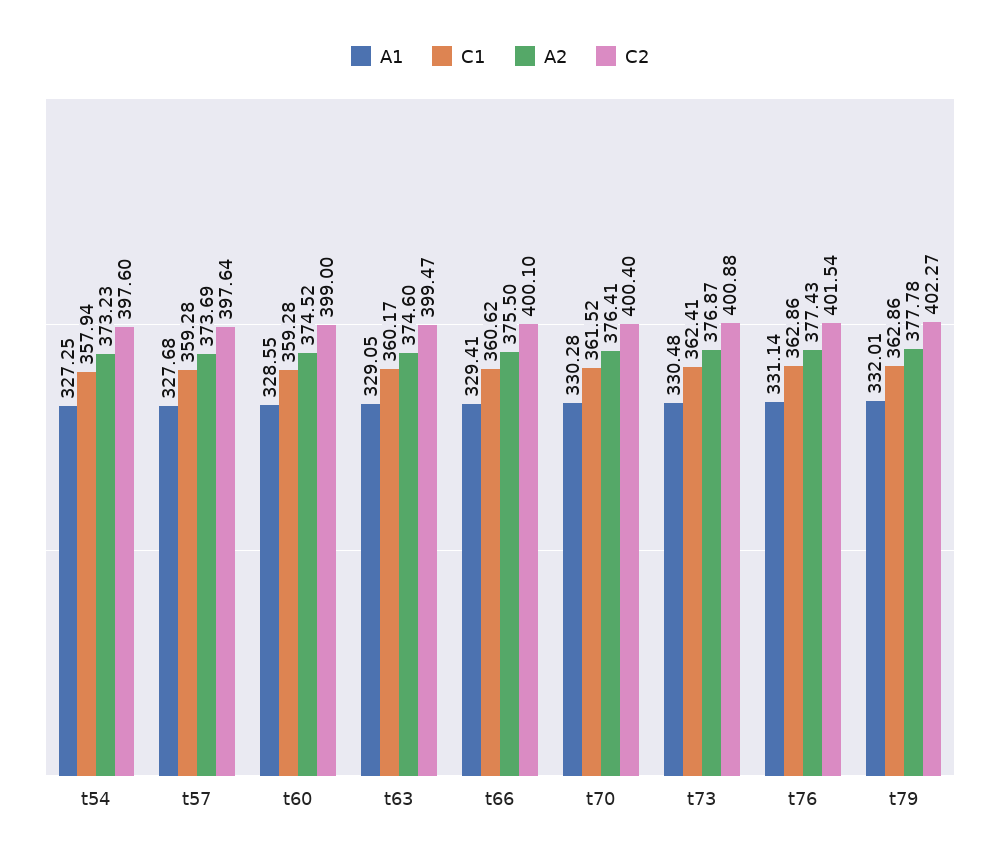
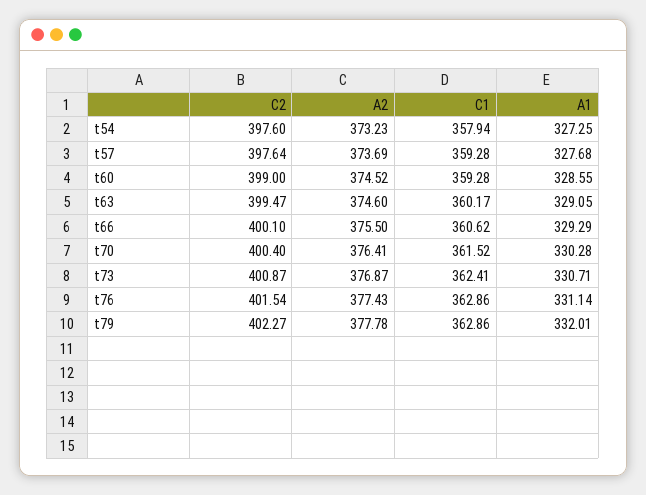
  {
    "A1": {
      "t54": 327.25,
      "t57": 327.68,
      "t60": 328.55,
      "t63": 329.05,
-     "t66": 329.41,
+     "t66": 329.29,
      "t70": 330.28,
-     "t73": 330.48,
+     "t73": 330.71,
      "t76": 331.14,
      "t79": 332.01
    },
    "C1": {
      "t54": 357.94,
      "t57": 359.28,
      "t60": 359.28,
      "t63": 360.17,
      "t66": 360.62,
      "t70": 361.52,
      "t73": 362.41,
      "t76": 362.86,
      "t79": 362.86
    },
    "A2": {
      "t54": 373.23,
      "t57": 373.69,
      "t60": 374.52,
      "t63": 374.6,
      "t66": 375.5,
      "t70": 376.41,
      "t73": 376.87,
      "t76": 377.43,
      "t79": 377.78
    },
    "C2": {
      "t54": 397.6,
      "t57": 397.64,
      "t60": 399,
      "t63": 399.47,
      "t66": 400.1,
      "t70": 400.4,
-     "t73": 400.88,
+     "t73": 400.87,
      "t76": 401.54,
      "t79": 402.27
    }
  }

